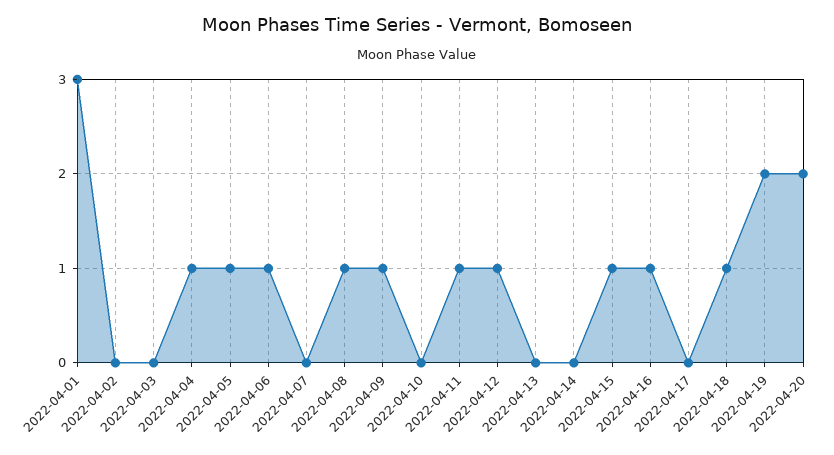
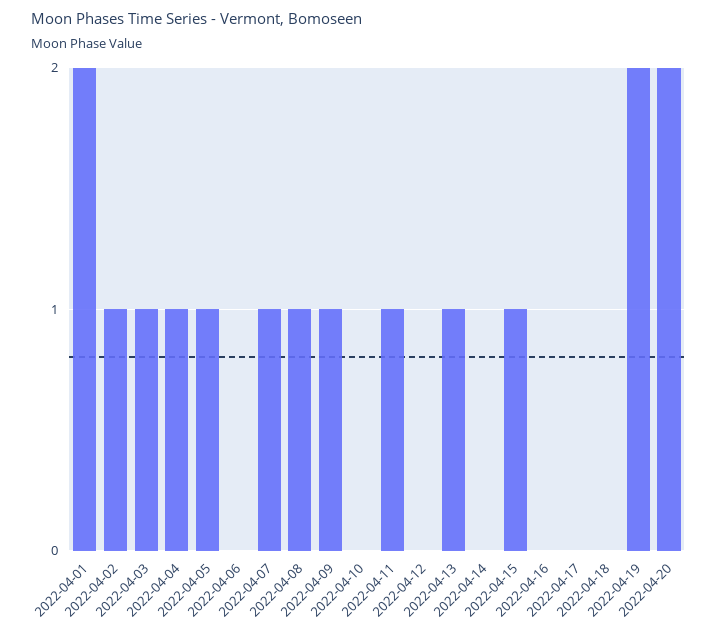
  {
-   "2022-04-01": 3,
+   "2022-04-01": 2,
-   "2022-04-02": 0,
+   "2022-04-02": 1,
-   "2022-04-03": 0,
+   "2022-04-03": 1,
    "2022-04-04": 1,
    "2022-04-05": 1,
-   "2022-04-06": 1,
+   "2022-04-06": 0,
-   "2022-04-07": 0,
+   "2022-04-07": 1,
    "2022-04-08": 1,
    "2022-04-09": 1,
    "2022-04-10": 0,
    "2022-04-11": 1,
-   "2022-04-12": 1,
+   "2022-04-12": 0,
-   "2022-04-13": 0,
+   "2022-04-13": 1,
    "2022-04-14": 0,
    "2022-04-15": 1,
-   "2022-04-16": 1,
+   "2022-04-16": 0,
    "2022-04-17": 0,
-   "2022-04-18": 1,
+   "2022-04-18": 0,
    "2022-04-19": 2,
    "2022-04-20": 2
  }

